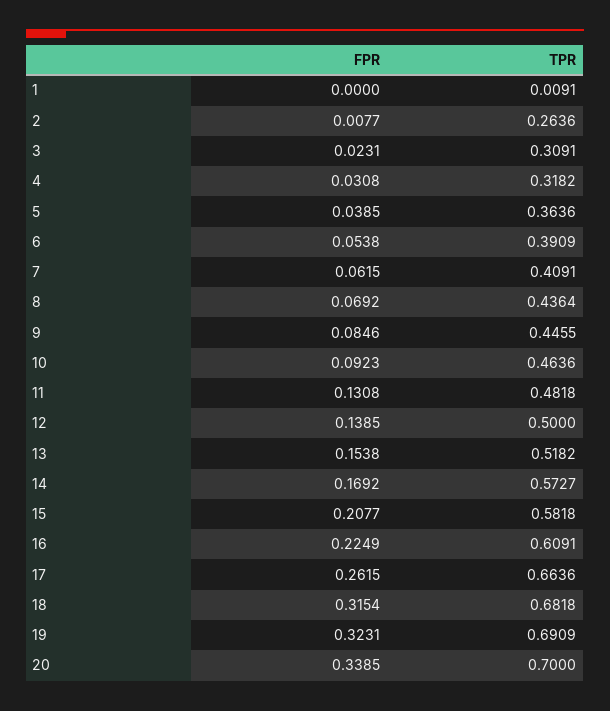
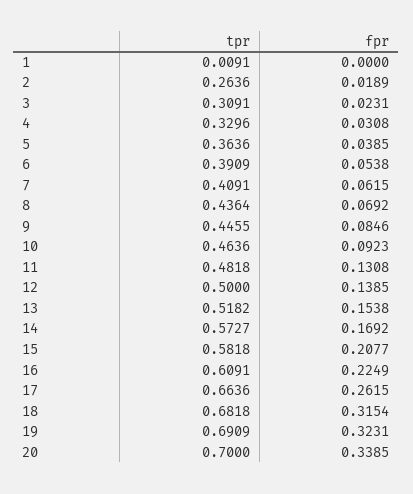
  {
    "FPR": {
      "1": 0,
-     "2": 0.0077,
+     "2": 0.0189,
      "3": 0.0231,
      "4": 0.0308,
      "5": 0.0385,
      "6": 0.0538,
      "7": 0.0615,
      "8": 0.0692,
      "9": 0.0846,
      "10": 0.0923,
      "11": 0.1308,
      "12": 0.1385,
      "13": 0.1538,
      "14": 0.1692,
      "15": 0.2077,
      "16": 0.2249,
      "17": 0.2615,
      "18": 0.3154,
      "19": 0.3231,
      "20": 0.3385
    },
    "TPR": {
      "1": 0.0091,
      "2": 0.2636,
      "3": 0.3091,
-     "4": 0.3182,
+     "4": 0.3296,
      "5": 0.3636,
      "6": 0.3909,
      "7": 0.4091,
      "8": 0.4364,
      "9": 0.4455,
      "10": 0.4636,
      "11": 0.4818,
      "12": 0.5,
      "13": 0.5182,
      "14": 0.5727,
      "15": 0.5818,
      "16": 0.6091,
      "17": 0.6636,
      "18": 0.6818,
      "19": 0.6909,
      "20": 0.7
    }
  }

